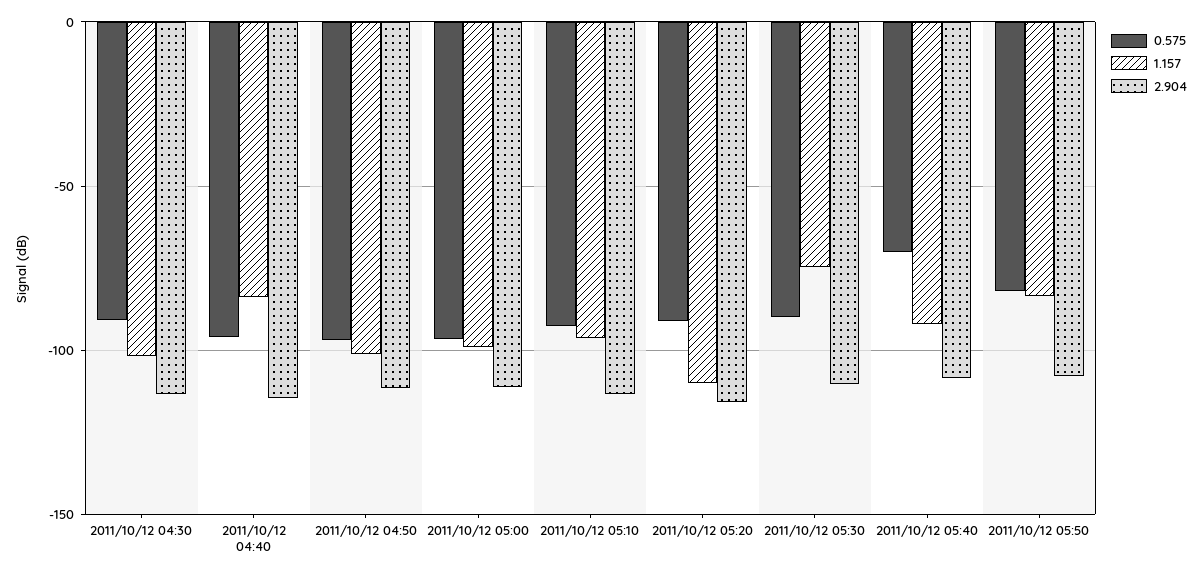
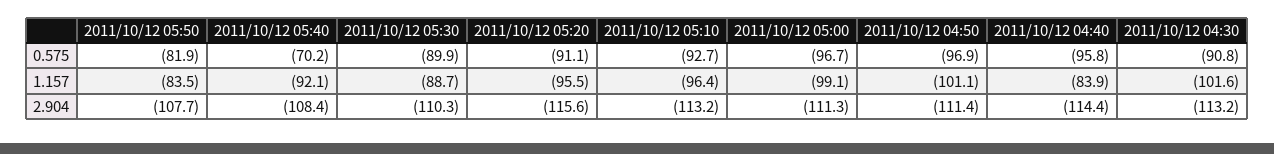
  {
    "0.575": {
      "2011/10/12 04:30": -90.8,
      "2011/10/12 04:40": -95.8,
      "2011/10/12 04:50": -96.9,
      "2011/10/12 05:00": -96.7,
      "2011/10/12 05:10": -92.7,
      "2011/10/12 05:20": -91.1,
      "2011/10/12 05:30": -89.9,
      "2011/10/12 05:40": -70.2,
      "2011/10/12 05:50": -81.9
    },
    "1.157": {
      "2011/10/12 04:30": -101.6,
      "2011/10/12 04:40": -83.9,
      "2011/10/12 04:50": -101.1,
      "2011/10/12 05:00": -99.1,
      "2011/10/12 05:10": -96.4,
-     "2011/10/12 05:20": -110,
+     "2011/10/12 05:20": -95.5,
-     "2011/10/12 05:30": -75,
+     "2011/10/12 05:30": -88.7,
      "2011/10/12 05:40": -92.1,
      "2011/10/12 05:50": -83.5
    },
    "2.904": {
      "2011/10/12 04:30": -113.2,
      "2011/10/12 04:40": -114.4,
      "2011/10/12 04:50": -111.4,
      "2011/10/12 05:00": -111.3,
      "2011/10/12 05:10": -113.2,
      "2011/10/12 05:20": -115.6,
      "2011/10/12 05:30": -110.3,
      "2011/10/12 05:40": -108.4,
      "2011/10/12 05:50": -107.7
    }
  }

